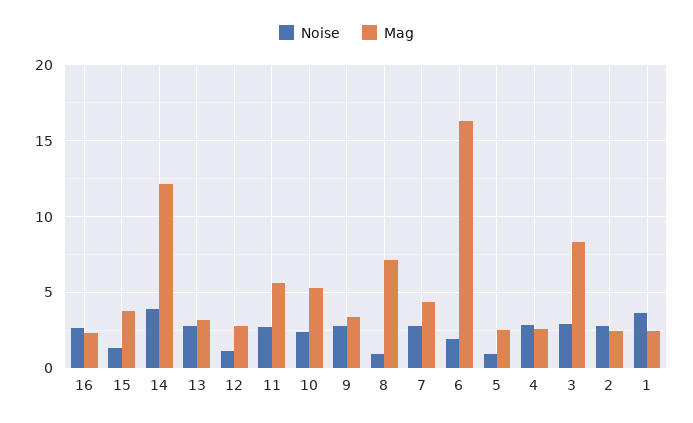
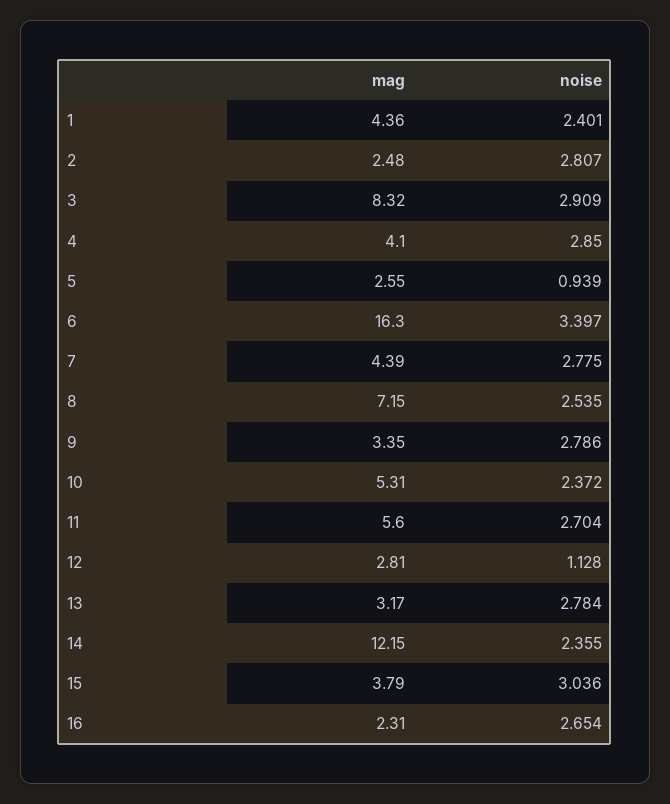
  {
    "Noise": {
      "16": 2.654,
-     "15": 1.5,
+     "15": 3.036,
-     "14": 4,
+     "14": 2.355,
      "13": 2.784,
      "12": 1.128,
      "11": 2.704,
      "10": 2.372,
      "9": 2.786,
-     "8": 1,
+     "8": 2.535,
      "7": 2.775,
-     "6": 2,
+     "6": 3.397,
      "5": 0.939,
      "4": 2.85,
      "3": 2.909,
      "2": 2.807,
-     "1": 3.5
+     "1": 2.401
    },
    "Mag": {
      "16": 2.31,
      "15": 3.79,
      "14": 12.15,
      "13": 3.17,
      "12": 2.81,
      "11": 5.6,
      "10": 5.31,
      "9": 3.35,
      "8": 7.15,
      "7": 4.39,
      "6": 16.3,
      "5": 2.55,
-     "4": 2.5,
+     "4": 4.1,
      "3": 8.32,
      "2": 2.48,
-     "1": 2.5
+     "1": 4.36
    }
  }

